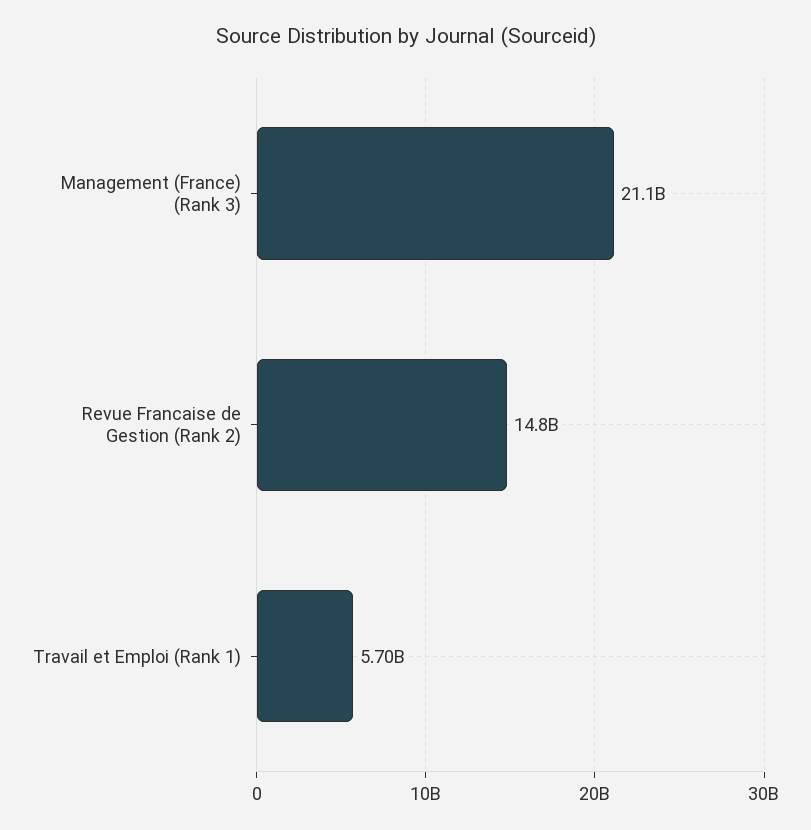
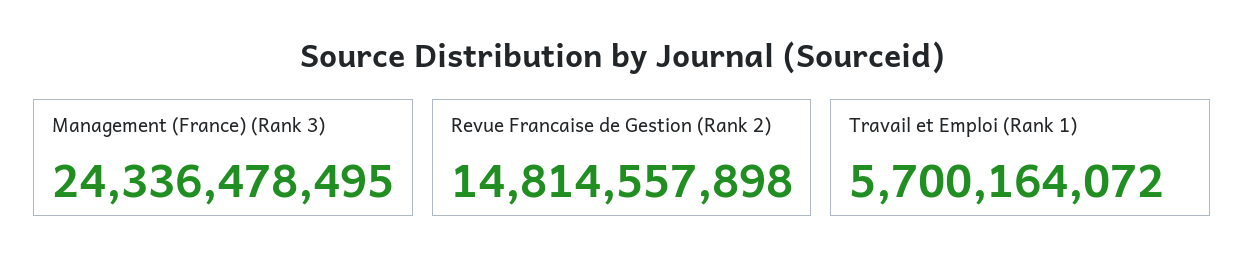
  {
-   "Management (France) (Rank 3)": 21100000000,
+   "Management (France) (Rank 3)": 24336478495,
    "Revue Francaise de Gestion (Rank 2)": 14814557898,
    "Travail et Emploi (Rank 1)": 5700164072
  }

